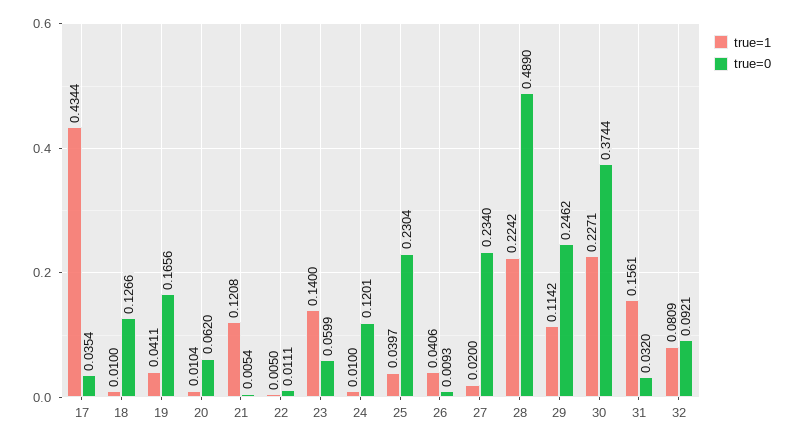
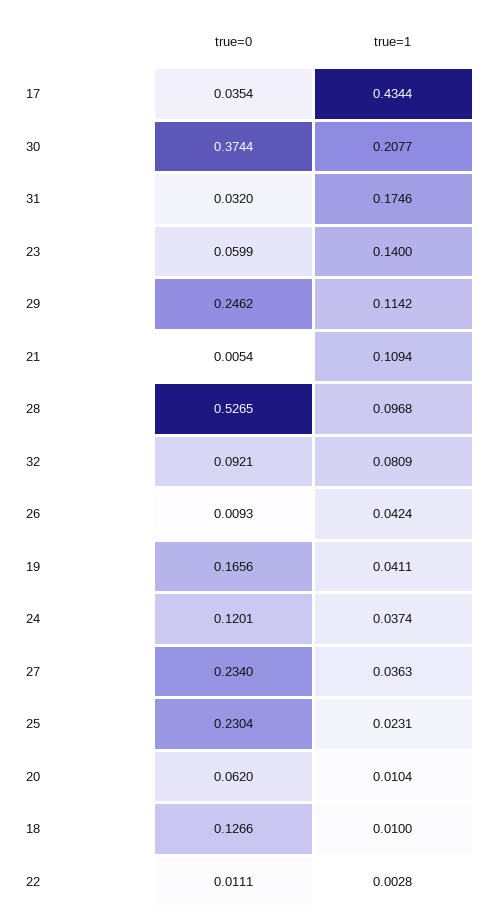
  {
    "true=1": {
      "17": 0.4344,
      "18": 0.01,
      "19": 0.0411,
      "20": 0.0104,
-     "21": 0.1208,
+     "21": 0.1094,
-     "22": 0.005,
+     "22": 0.0028,
      "23": 0.14,
-     "24": 0.01,
+     "24": 0.0374,
-     "25": 0.0397,
+     "25": 0.0231,
-     "26": 0.0406,
+     "26": 0.0424,
-     "27": 0.02,
+     "27": 0.0363,
-     "28": 0.2242,
+     "28": 0.0968,
      "29": 0.1142,
-     "30": 0.2271,
+     "30": 0.2077,
-     "31": 0.1561,
+     "31": 0.1746,
      "32": 0.0809
    },
    "true=0": {
      "17": 0.0354,
      "18": 0.1266,
      "19": 0.1656,
      "20": 0.062,
      "21": 0.0054,
      "22": 0.0111,
      "23": 0.0599,
      "24": 0.1201,
      "25": 0.2304,
      "26": 0.0093,
      "27": 0.234,
-     "28": 0.489,
+     "28": 0.5265,
      "29": 0.2462,
      "30": 0.3744,
      "31": 0.032,
      "32": 0.0921
    }
  }

